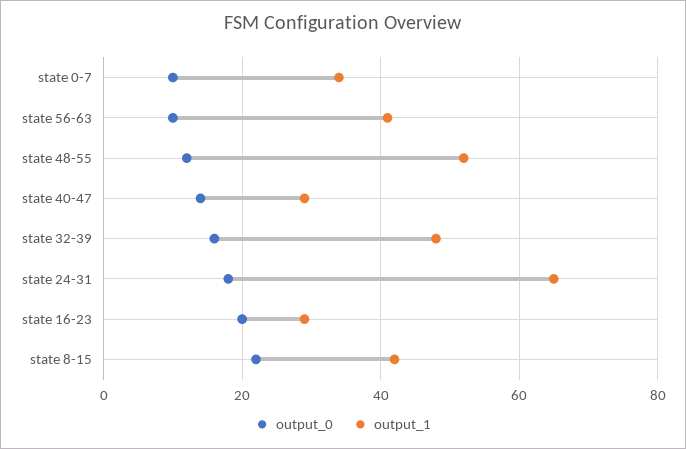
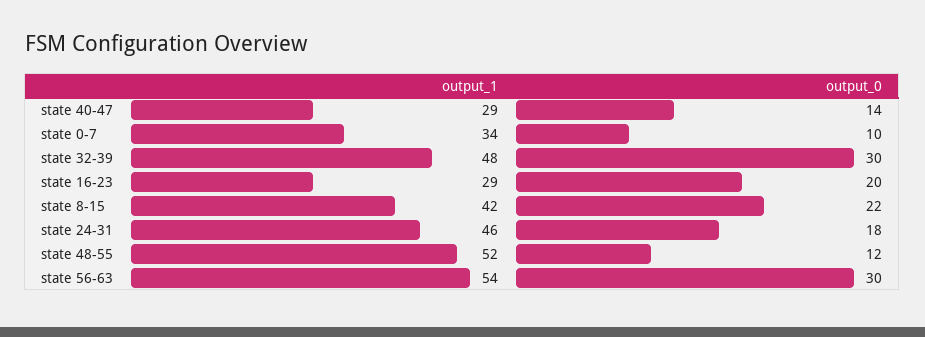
  {
    "output_0": {
      "state 0-7": 10,
-     "state 56-63": 10,
+     "state 56-63": 30,
      "state 48-55": 12,
      "state 40-47": 14,
-     "state 32-39": 15,
+     "state 32-39": 30,
      "state 24-31": 18,
      "state 16-23": 20,
      "state 8-15": 22
    },
    "output_1": {
      "state 0-7": 34,
-     "state 56-63": 40,
+     "state 56-63": 54,
      "state 48-55": 52,
      "state 40-47": 29,
      "state 32-39": 48,
-     "state 24-31": 65,
+     "state 24-31": 46,
      "state 16-23": 29,
      "state 8-15": 42
    }
  }

